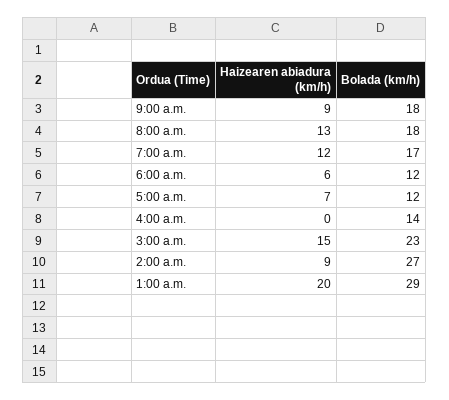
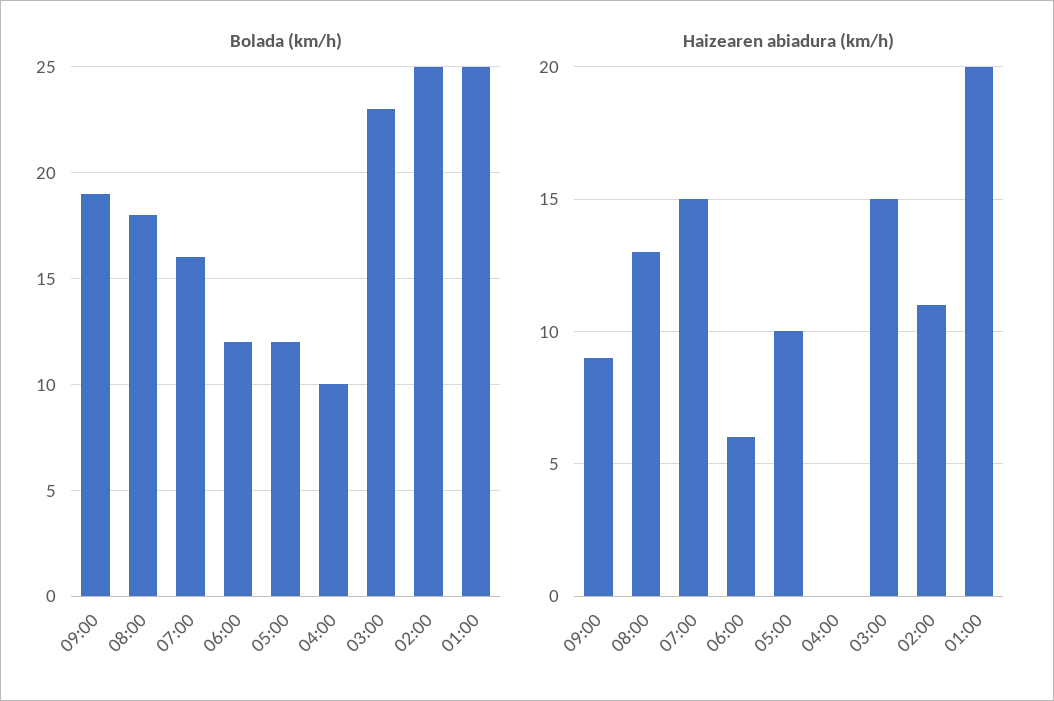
  {
    "Haizearen abiadura (km/h)": {
      "9:00 a.m.": 9,
      "8:00 a.m.": 13,
-     "7:00 a.m.": 12,
+     "7:00 a.m.": 15,
      "6:00 a.m.": 6,
-     "5:00 a.m.": 7,
+     "5:00 a.m.": 10,
      "4:00 a.m.": 0,
      "3:00 a.m.": 15,
-     "2:00 a.m.": 9,
+     "2:00 a.m.": 11,
      "1:00 a.m.": 20
    },
    "Bolada (km/h)": {
-     "9:00 a.m.": 18,
+     "9:00 a.m.": 19,
      "8:00 a.m.": 18,
-     "7:00 a.m.": 17,
+     "7:00 a.m.": 16,
      "6:00 a.m.": 12,
      "5:00 a.m.": 12,
-     "4:00 a.m.": 14,
+     "4:00 a.m.": 10,
      "3:00 a.m.": 23,
-     "2:00 a.m.": 27,
+     "2:00 a.m.": 25,
-     "1:00 a.m.": 29
+     "1:00 a.m.": 25
    }
  }

